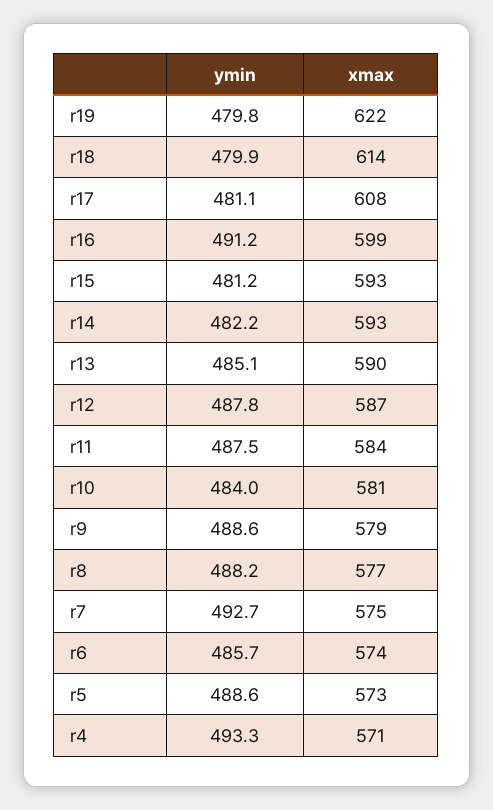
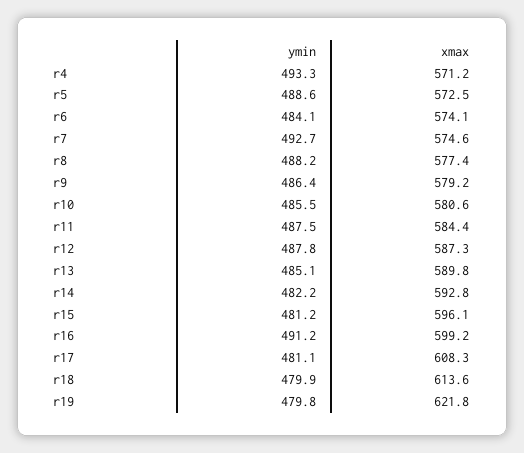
  {
    "ymin": {
      "r19": 479.8,
      "r18": 479.9,
      "r17": 481.1,
      "r16": 491.2,
      "r15": 481.2,
      "r14": 482.2,
      "r13": 485.1,
      "r12": 487.8,
      "r11": 487.5,
-     "r10": 484,
+     "r10": 485.5,
-     "r9": 488.6,
+     "r9": 486.4,
      "r8": 488.2,
      "r7": 492.7,
-     "r6": 485.7,
+     "r6": 484.1,
      "r5": 488.6,
      "r4": 493.3
    },
    "xmax": {
      "r19": 621.8,
      "r18": 613.6,
      "r17": 608.3,
      "r16": 599.2,
-     "r15": 593,
+     "r15": 596.1,
      "r14": 592.8,
      "r13": 589.8,
      "r12": 587.3,
      "r11": 584.4,
      "r10": 580.6,
      "r9": 579.2,
      "r8": 577.4,
      "r7": 574.6,
      "r6": 574.1,
      "r5": 572.5,
      "r4": 571.2
    }
  }

